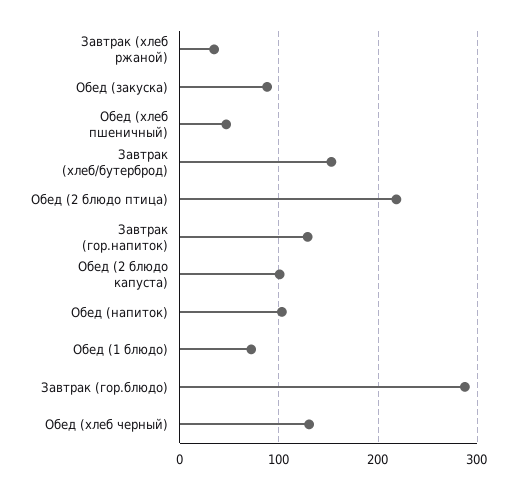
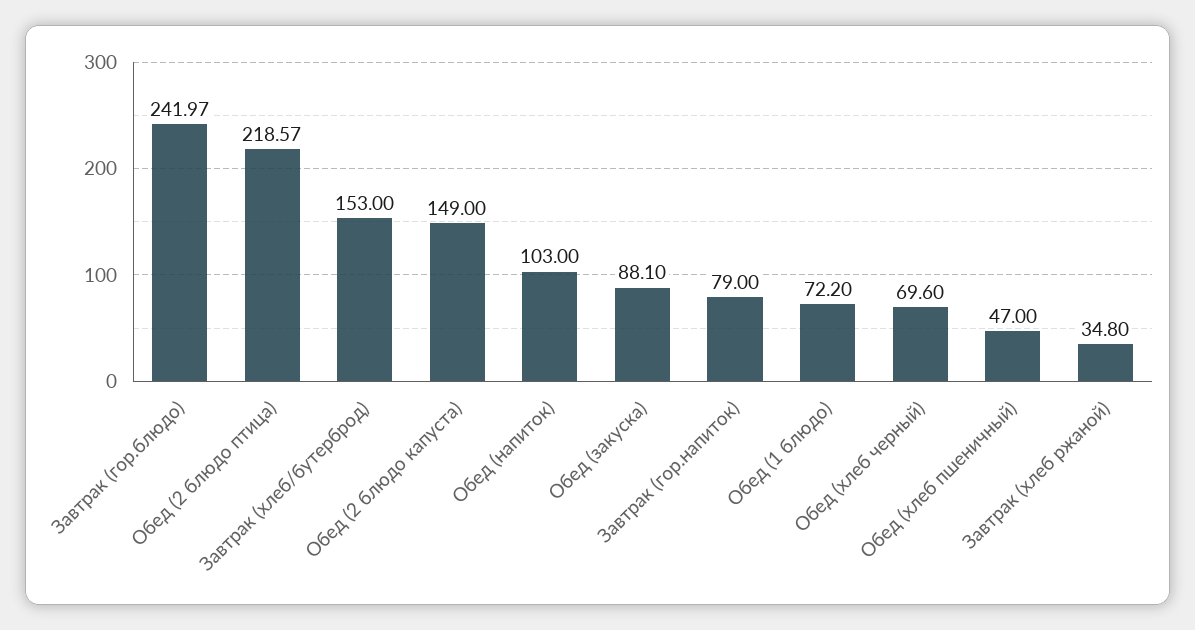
  {
    "Завтрак (хлеб ржаной)": 34.8,
    "Обед (закуска)": 88.1,
    "Обед (хлеб пшеничный)": 47,
    "Завтрак (хлеб/бутерброд)": 153,
    "Обед (2 блюдо птица)": 218.57,
-   "Завтрак (гор.напиток)": 130,
+   "Завтрак (гор.напиток)": 79,
-   "Обед (2 блюдо капуста)": 100,
+   "Обед (2 блюдо капуста)": 149,
    "Обед (напиток)": 103,
    "Обед (1 блюдо)": 72.2,
-   "Завтрак (гор.блюдо)": 290,
+   "Завтрак (гор.блюдо)": 241.97,
-   "Обед (хлеб черный)": 130
+   "Обед (хлеб черный)": 69.6
  }

